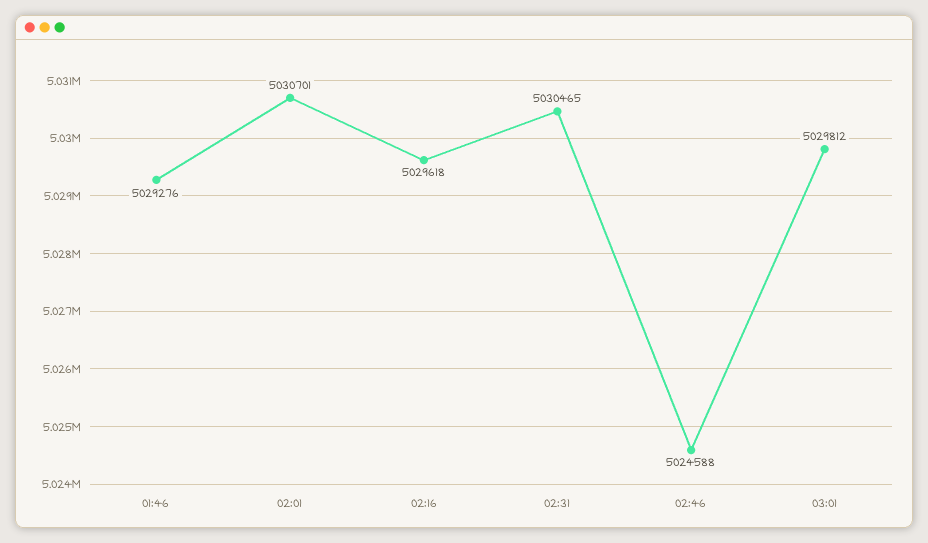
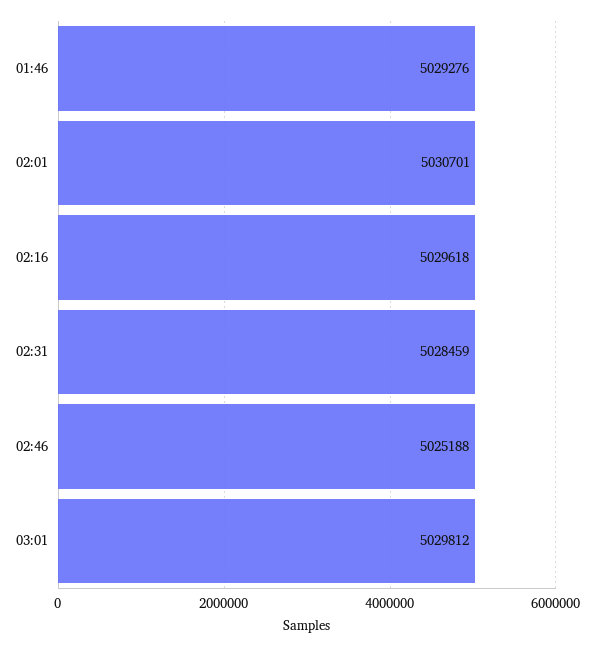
  {
    "01:46": 5029276,
    "02:01": 5030701,
    "02:16": 5029618,
-   "02:31": 5030465,
+   "02:31": 5028459,
-   "02:46": 5024588,
+   "02:46": 5025188,
    "03:01": 5029812
  }

